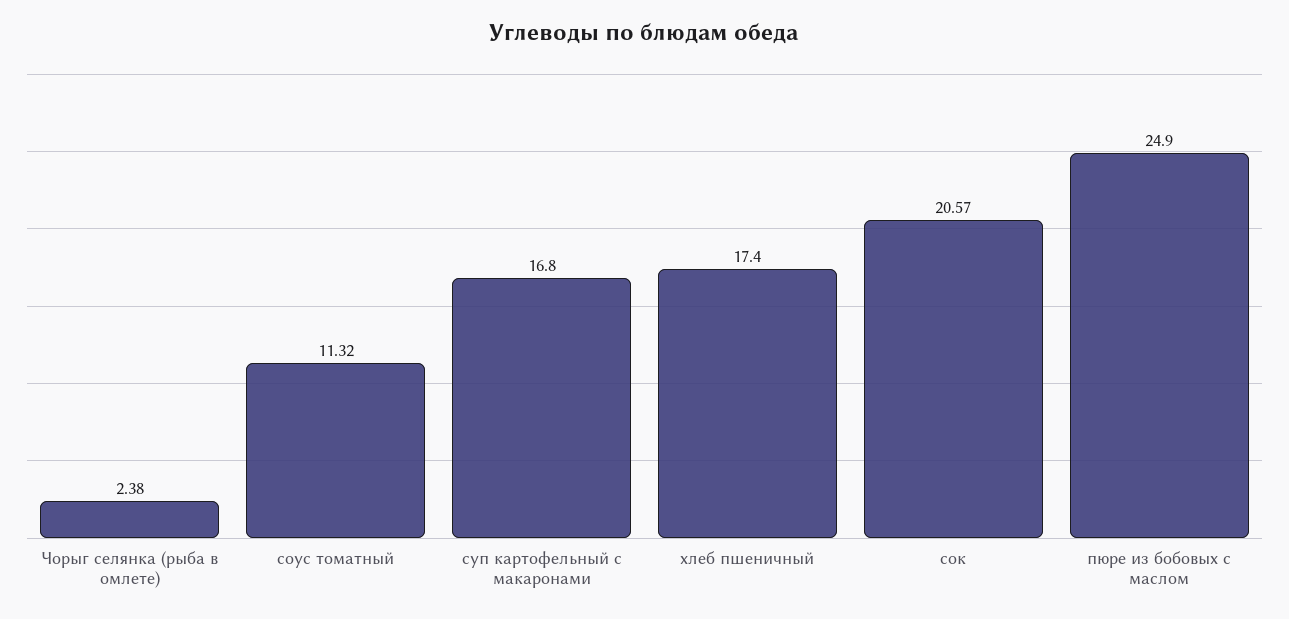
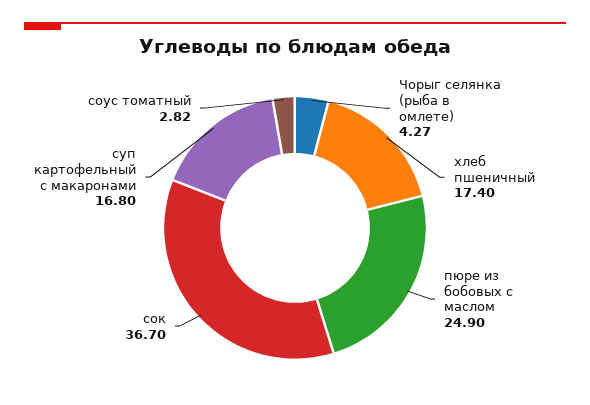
  {
-   "Чорыг селянка (рыба в омлете)": 2.38,
+   "Чорыг селянка (рыба в омлете)": 4.27,
-   "соус томатный": 11.32,
+   "соус томатный": 2.82,
    "суп картофельный с макаронами": 16.8,
    "хлеб пшеничный": 17.4,
-   "сок": 20.57,
+   "сок": 36.7,
    "пюре из бобовых с маслом": 24.9
  }

